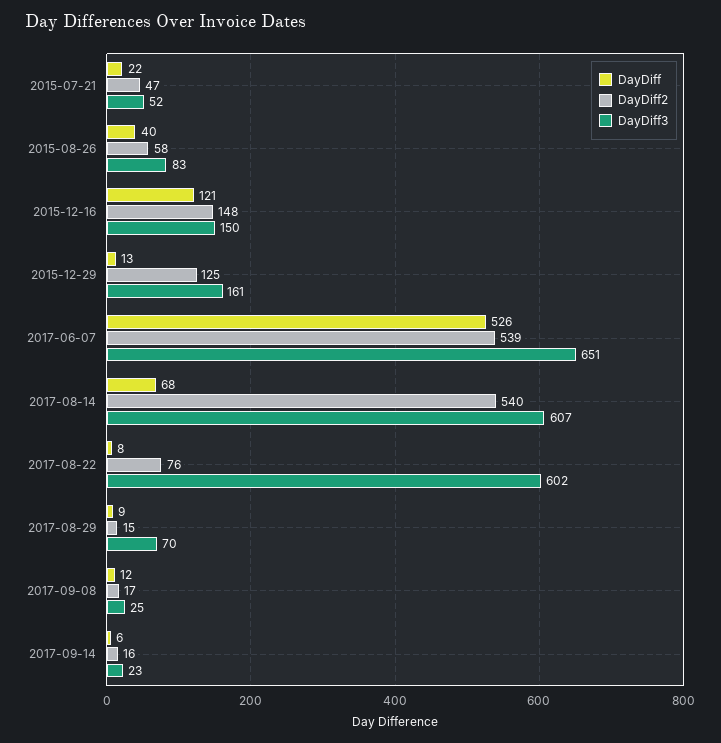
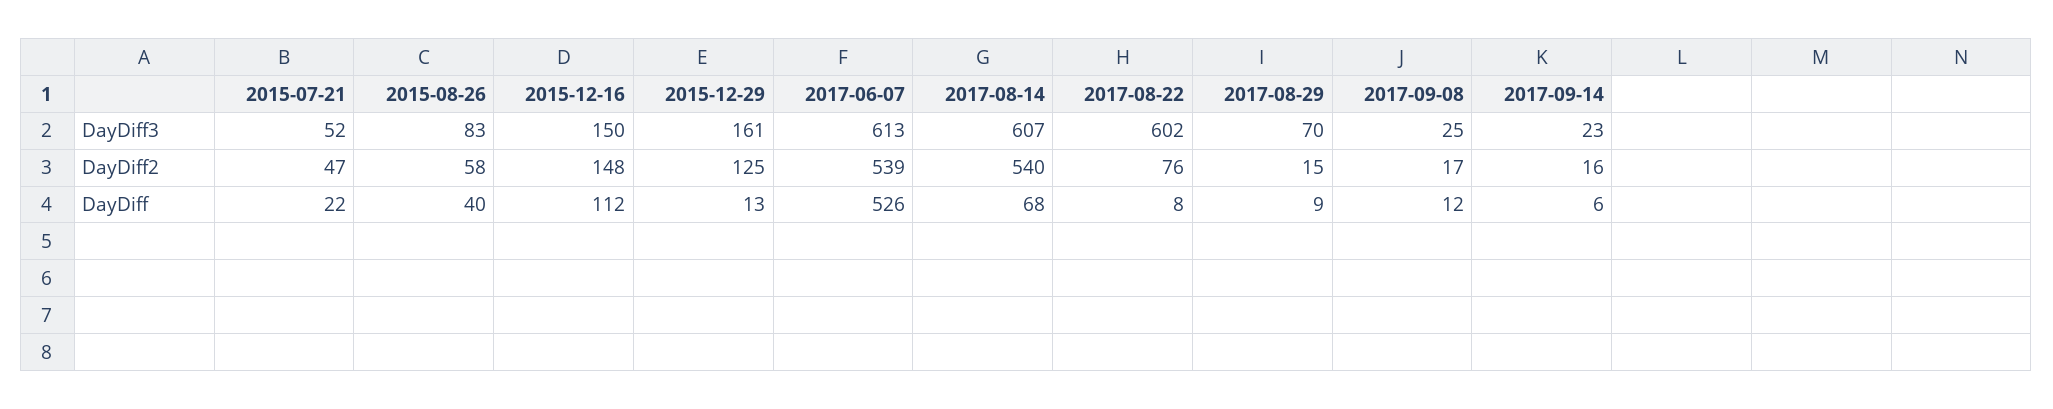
  {
    "DayDiff": {
      "2015-07-21": 22,
      "2015-08-26": 40,
-     "2015-12-16": 121,
+     "2015-12-16": 112,
      "2015-12-29": 13,
      "2017-06-07": 526,
      "2017-08-14": 68,
      "2017-08-22": 8,
      "2017-08-29": 9,
      "2017-09-08": 12,
      "2017-09-14": 6
    },
    "DayDiff2": {
      "2015-07-21": 47,
      "2015-08-26": 58,
      "2015-12-16": 148,
      "2015-12-29": 125,
      "2017-06-07": 539,
      "2017-08-14": 540,
      "2017-08-22": 76,
      "2017-08-29": 15,
      "2017-09-08": 17,
      "2017-09-14": 16
    },
    "DayDiff3": {
      "2015-07-21": 52,
      "2015-08-26": 83,
      "2015-12-16": 150,
      "2015-12-29": 161,
-     "2017-06-07": 651,
+     "2017-06-07": 613,
      "2017-08-14": 607,
      "2017-08-22": 602,
      "2017-08-29": 70,
      "2017-09-08": 25,
      "2017-09-14": 23
    }
  }

